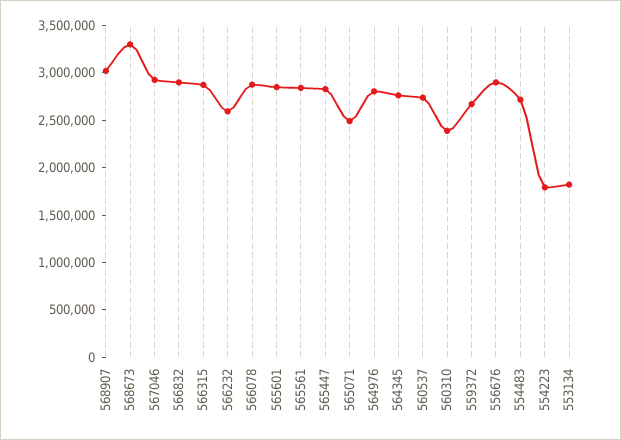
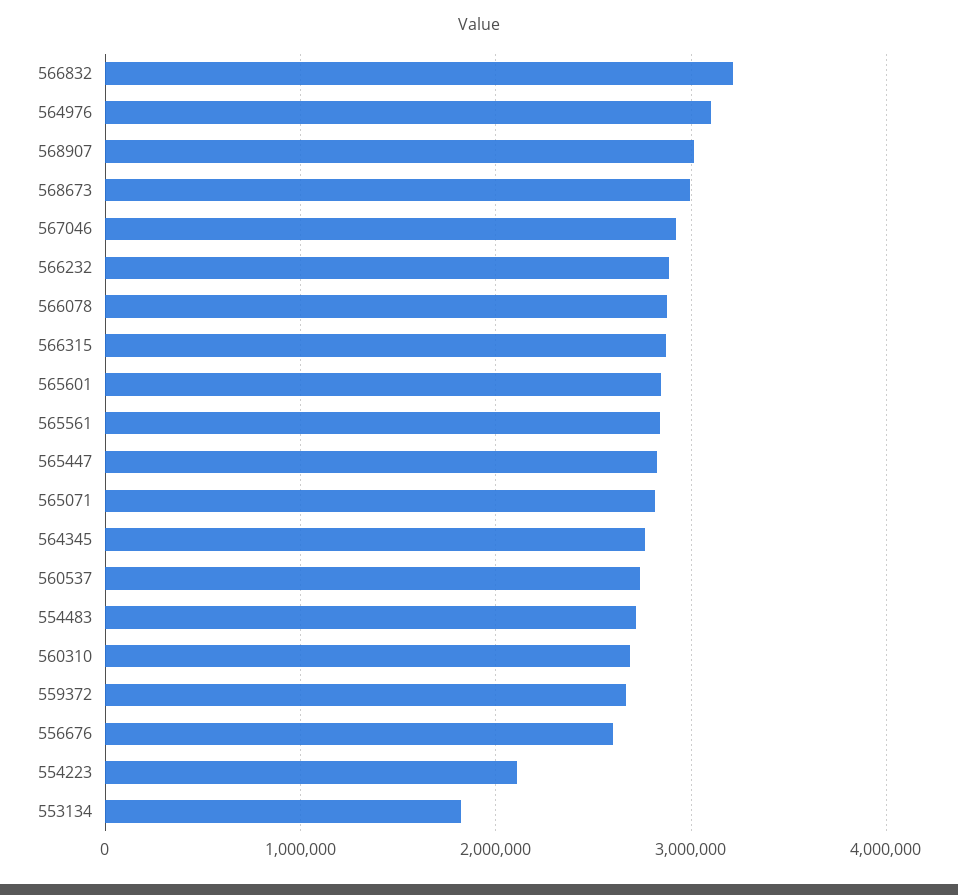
  {
    "568907": 3000000,
-   "568673": 3300000,
+   "568673": 3000000,
    "567046": 2900000,
-   "566832": 2900000,
+   "566832": 3200000,
    "566315": 2900000,
-   "566232": 2600000,
+   "566232": 2900000,
    "566078": 2900000,
    "565601": 2800000,
    "565561": 2800000,
    "565447": 2800000,
-   "565071": 2500000,
+   "565071": 2800000,
-   "564976": 2800000,
+   "564976": 3100000,
    "564345": 2800000,
    "560537": 2700000,
-   "560310": 2400000,
+   "560310": 2700000,
    "559372": 2700000,
-   "556676": 2900000,
+   "556676": 2600000,
    "554483": 2700000,
-   "554223": 1800000,
+   "554223": 2100000,
    "553134": 1800000
  }

